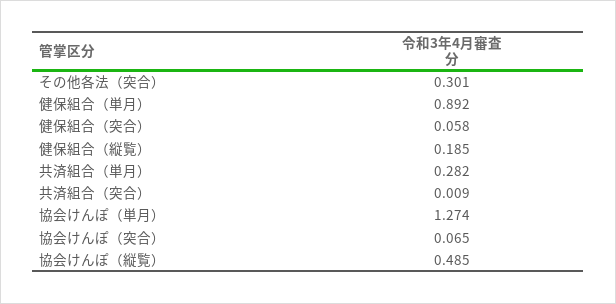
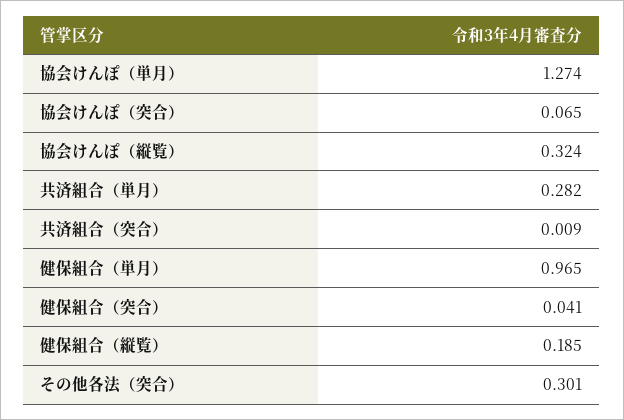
  {
    "その他各法（突合）": 0.301,
-   "健保組合（単月）": 0.892,
+   "健保組合（単月）": 0.965,
-   "健保組合（突合）": 0.058,
+   "健保組合（突合）": 0.041,
    "健保組合（縦覧）": 0.185,
    "共済組合（単月）": 0.282,
    "共済組合（突合）": 0.009,
    "協会けんぽ（単月）": 1.274,
    "協会けんぽ（突合）": 0.065,
-   "協会けんぽ（縦覧）": 0.485
+   "協会けんぽ（縦覧）": 0.324
  }

